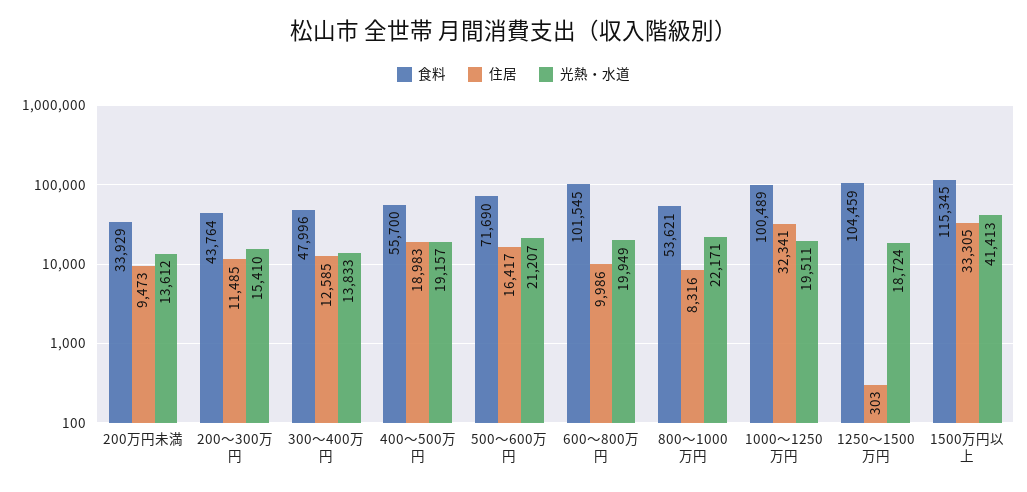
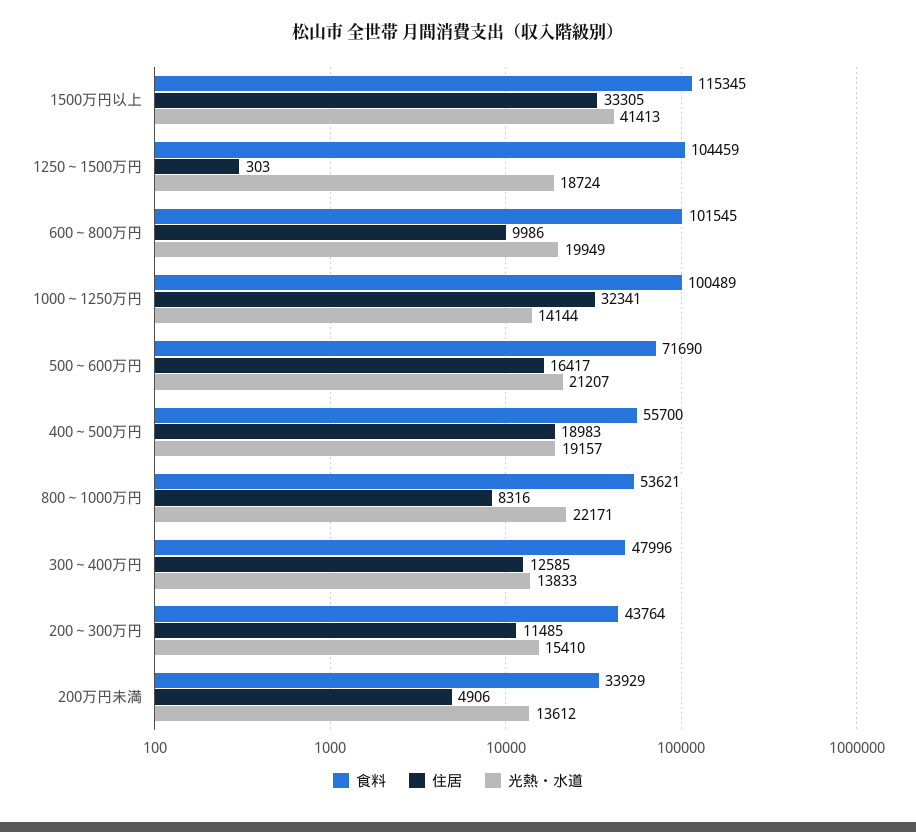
  {
    "食料": {
      "200万円未満": 33929,
      "200～300万円": 43764,
      "300～400万円": 47996,
      "400～500万円": 55700,
      "500～600万円": 71690,
      "600～800万円": 101545,
      "800～1000万円": 53621,
      "1000～1250万円": 100489,
      "1250～1500万円": 104459,
      "1500万円以上": 115345
    },
    "住居": {
-     "200万円未満": 9473,
+     "200万円未満": 4906,
      "200～300万円": 11485,
      "300～400万円": 12585,
      "400～500万円": 18983,
      "500～600万円": 16417,
      "600～800万円": 9986,
      "800～1000万円": 8316,
      "1000～1250万円": 32341,
      "1250～1500万円": 303,
      "1500万円以上": 33305
    },
    "光熱・水道": {
      "200万円未満": 13612,
      "200～300万円": 15410,
      "300～400万円": 13833,
      "400～500万円": 19157,
      "500～600万円": 21207,
      "600～800万円": 19949,
      "800～1000万円": 22171,
-     "1000～1250万円": 19511,
+     "1000～1250万円": 14144,
      "1250～1500万円": 18724,
      "1500万円以上": 41413
    }
  }

